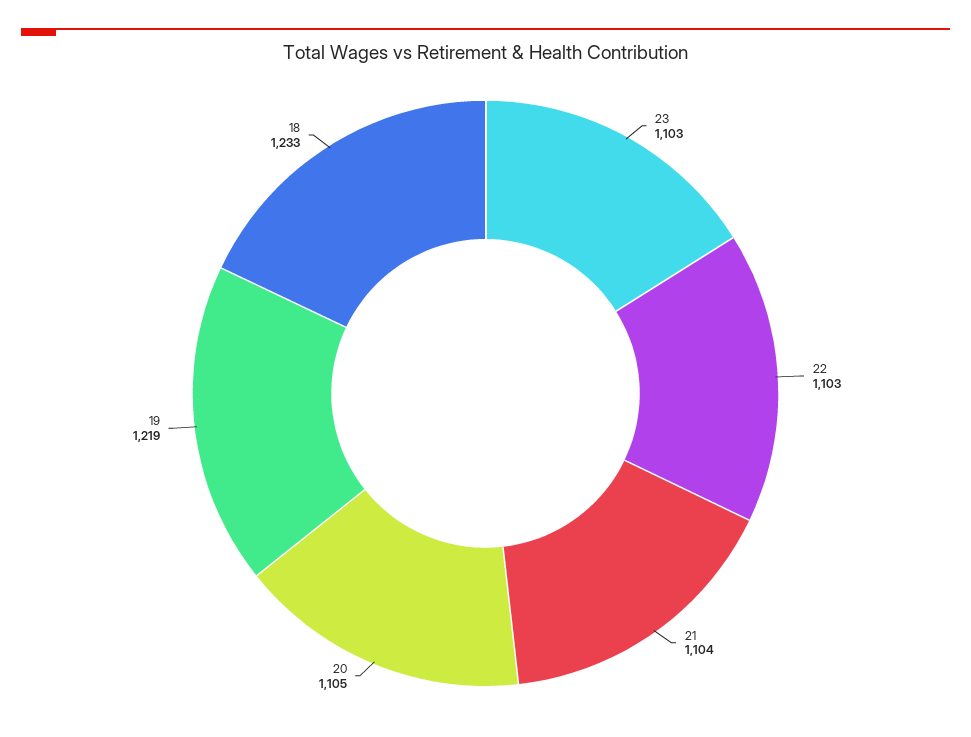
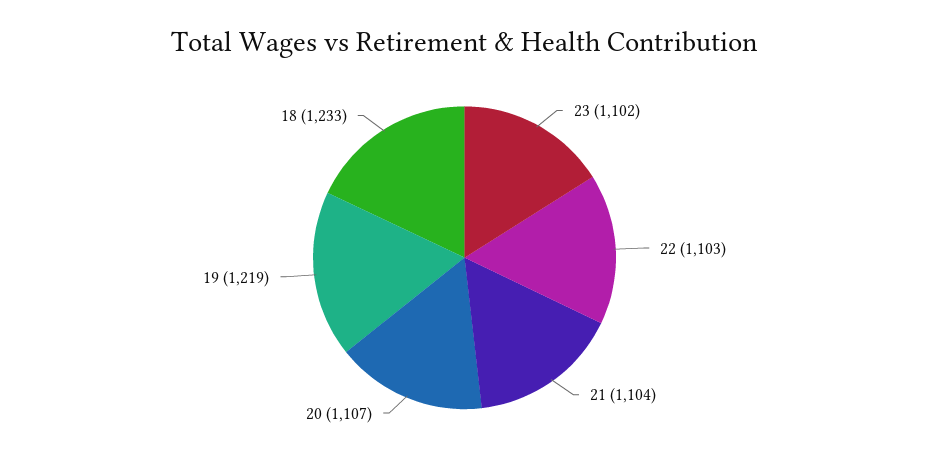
  {
-   "23": 1103,
+   "23": 1102,
    "22": 1103,
    "21": 1104,
-   "20": 1105,
+   "20": 1107,
    "19": 1219,
    "18": 1233
  }

